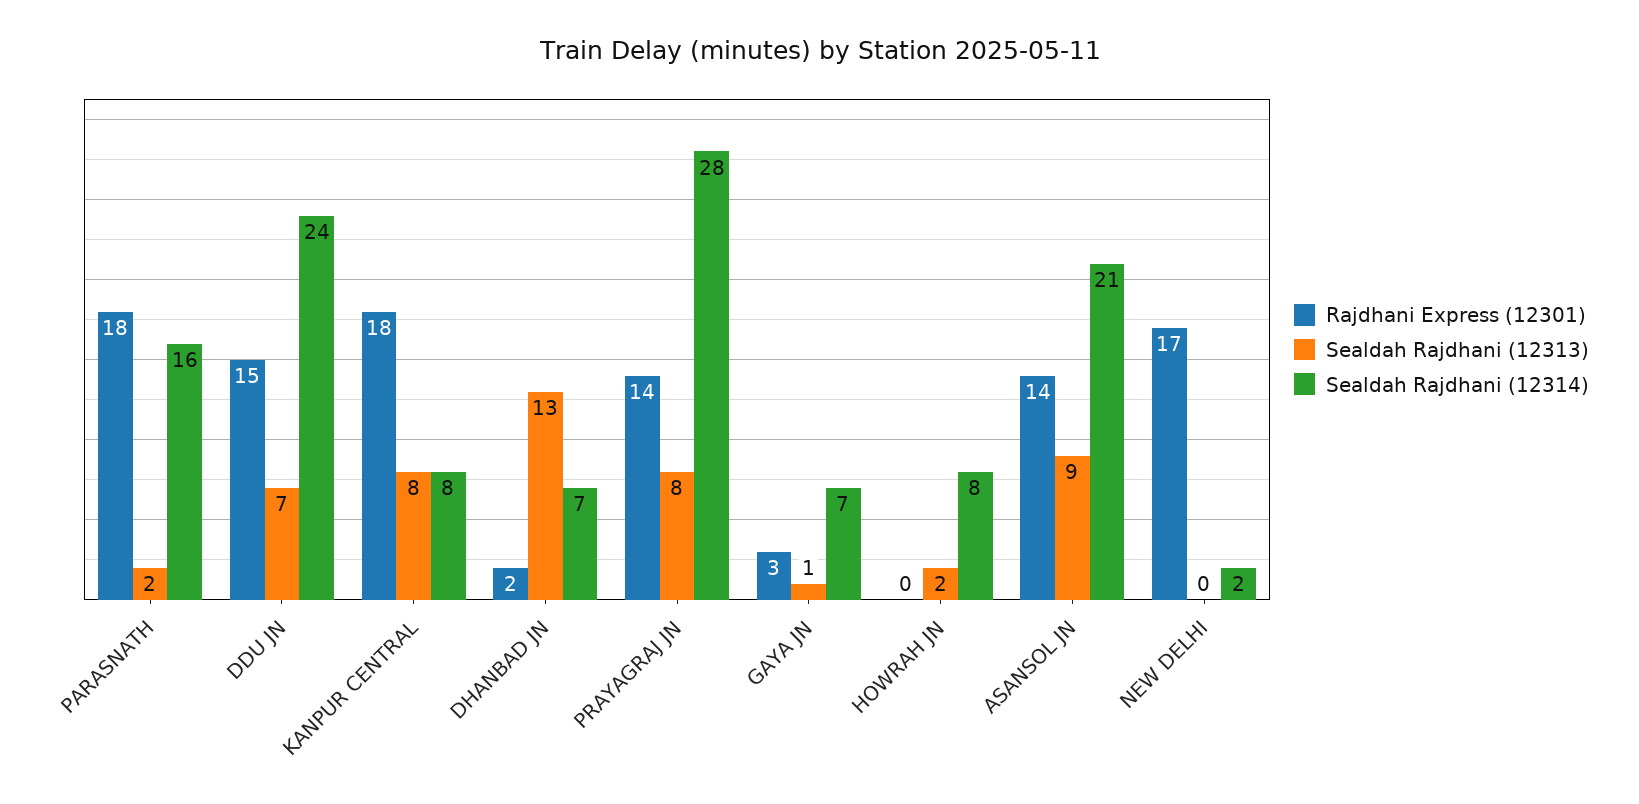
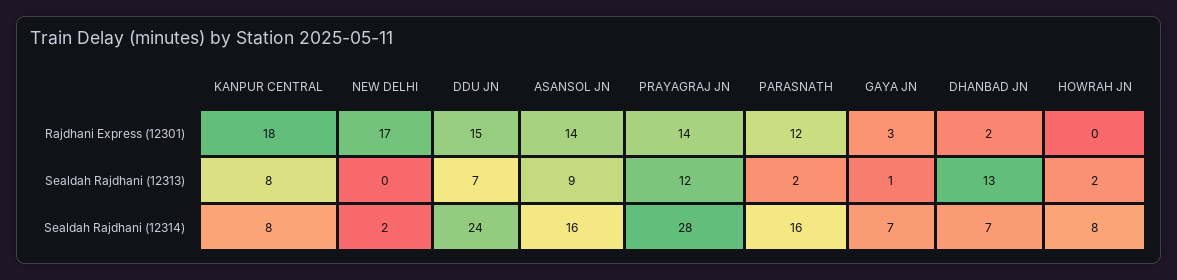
  {
    "Rajdhani Express (12301)": {
-     "PARASNATH": 18,
+     "PARASNATH": 12,
      "DDU JN": 15,
      "KANPUR CENTRAL": 18,
      "DHANBAD JN": 2,
      "PRAYAGRAJ JN": 14,
      "GAYA JN": 3,
      "HOWRAH JN": 0,
      "ASANSOL JN": 14,
      "NEW DELHI": 17
    },
    "Sealdah Rajdhani (12313)": {
      "PARASNATH": 2,
      "DDU JN": 7,
      "KANPUR CENTRAL": 8,
      "DHANBAD JN": 13,
-     "PRAYAGRAJ JN": 8,
+     "PRAYAGRAJ JN": 12,
      "GAYA JN": 1,
      "HOWRAH JN": 2,
      "ASANSOL JN": 9,
      "NEW DELHI": 0
    },
    "Sealdah Rajdhani (12314)": {
      "PARASNATH": 16,
      "DDU JN": 24,
      "KANPUR CENTRAL": 8,
      "DHANBAD JN": 7,
      "PRAYAGRAJ JN": 28,
      "GAYA JN": 7,
      "HOWRAH JN": 8,
-     "ASANSOL JN": 21,
+     "ASANSOL JN": 16,
      "NEW DELHI": 2
    }
  }

